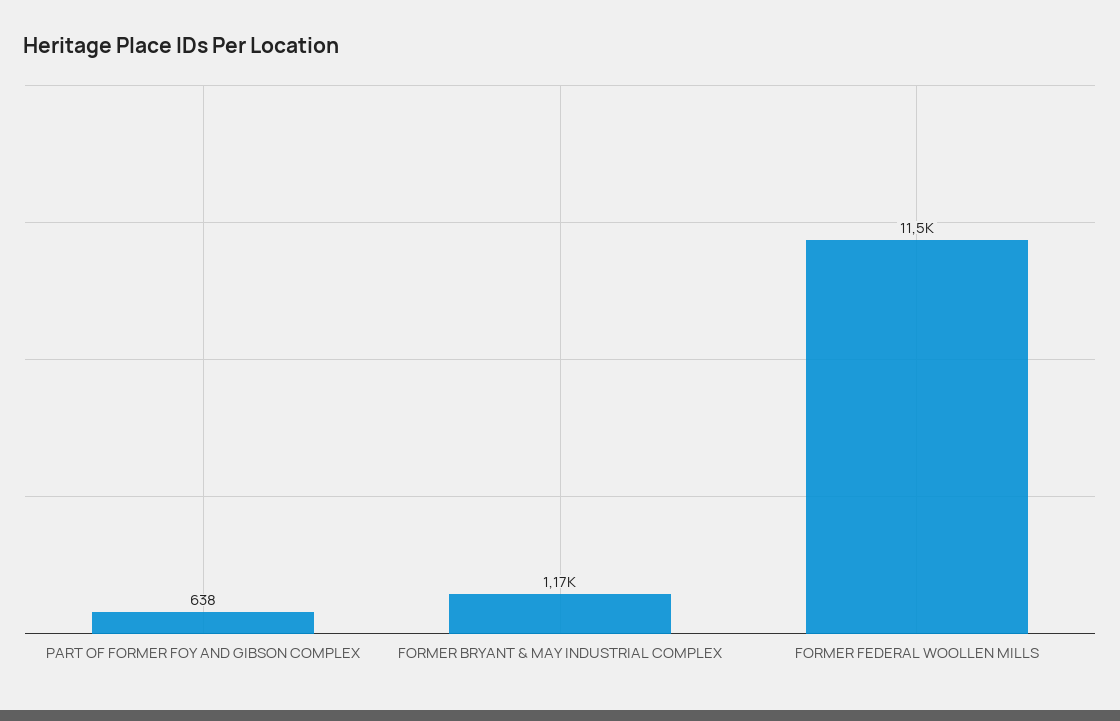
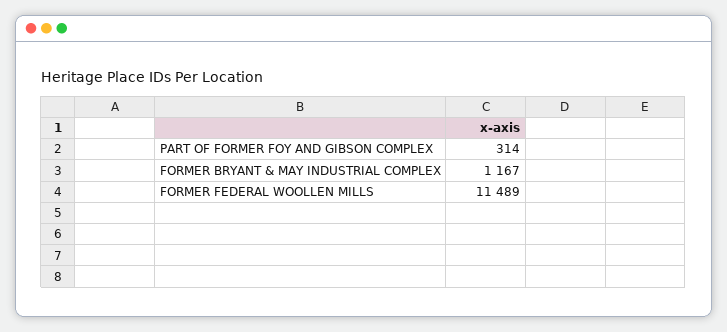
  {
-   "PART OF FORMER FOY AND GIBSON COMPLEX": 638,
+   "PART OF FORMER FOY AND GIBSON COMPLEX": 314,
    "FORMER BRYANT & MAY INDUSTRIAL COMPLEX": 1167,
    "FORMER FEDERAL WOOLLEN MILLS": 11489
  }

